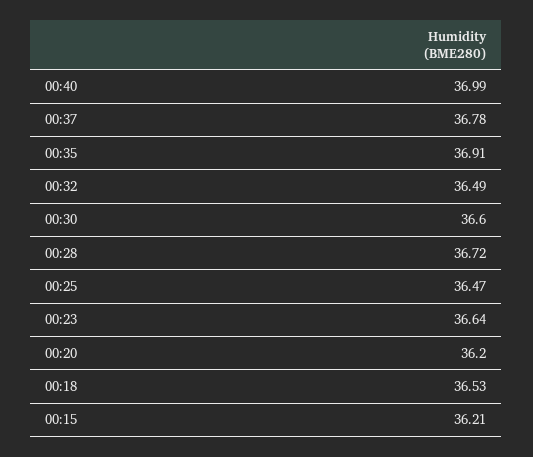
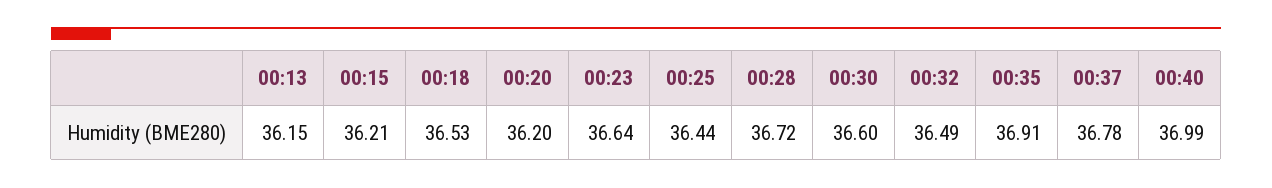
  {
    "00:40": 36.99,
    "00:37": 36.78,
    "00:35": 36.91,
    "00:32": 36.49,
    "00:30": 36.6,
    "00:28": 36.72,
-   "00:25": 36.47,
+   "00:25": 36.44,
    "00:23": 36.64,
    "00:20": 36.2,
    "00:18": 36.53,
-   "00:15": 36.21
+   "00:15": 36.21,
+   "00:13": 36.15
  }

